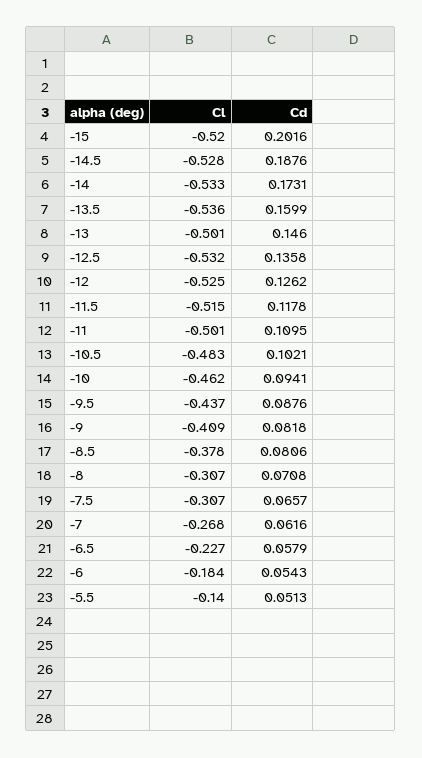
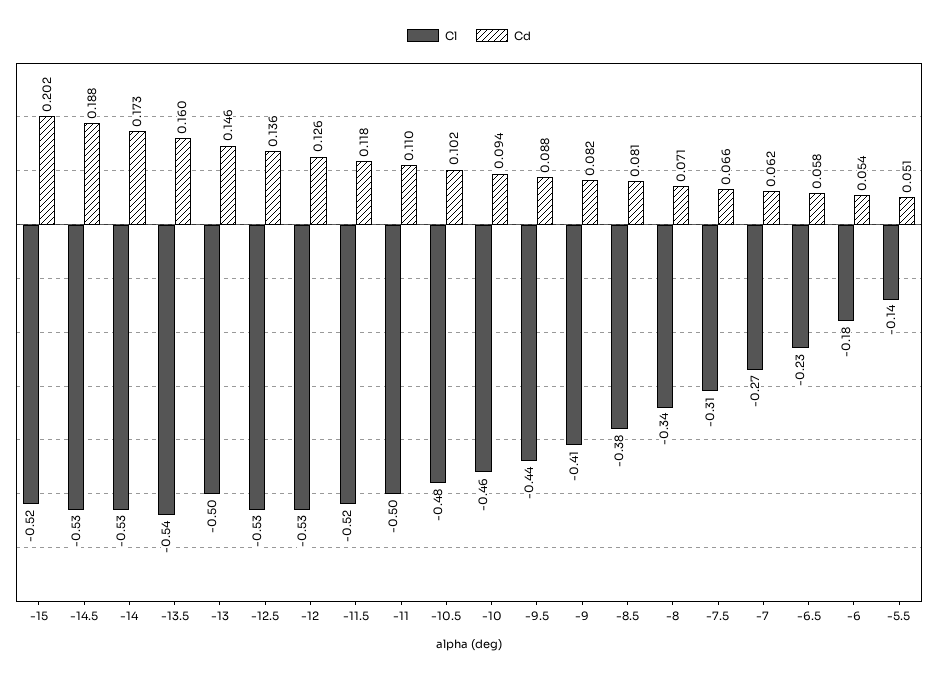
  {
    "Cl": {
      "-15": -0.52,
      "-14.5": -0.528,
      "-14": -0.533,
      "-13.5": -0.536,
      "-13": -0.501,
      "-12.5": -0.532,
      "-12": -0.525,
      "-11.5": -0.515,
      "-11": -0.501,
      "-10.5": -0.483,
      "-10": -0.462,
      "-9.5": -0.437,
      "-9": -0.409,
      "-8.5": -0.378,
-     "-8": -0.307,
+     "-8": -0.34,
      "-7.5": -0.307,
      "-7": -0.268,
      "-6.5": -0.227,
      "-6": -0.184,
      "-5.5": -0.14
    },
    "Cd": {
      "-15": 0.2016,
      "-14.5": 0.1876,
      "-14": 0.1731,
      "-13.5": 0.1599,
      "-13": 0.146,
      "-12.5": 0.1358,
      "-12": 0.1262,
      "-11.5": 0.1178,
      "-11": 0.1095,
      "-10.5": 0.1021,
      "-10": 0.0941,
      "-9.5": 0.0876,
      "-9": 0.0818,
      "-8.5": 0.0806,
      "-8": 0.0708,
      "-7.5": 0.0657,
      "-7": 0.0616,
      "-6.5": 0.0579,
      "-6": 0.0543,
      "-5.5": 0.0513
    }
  }

